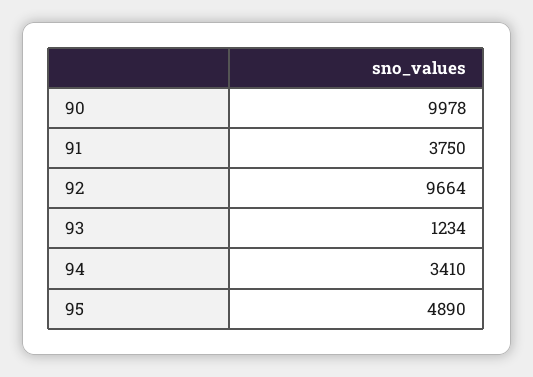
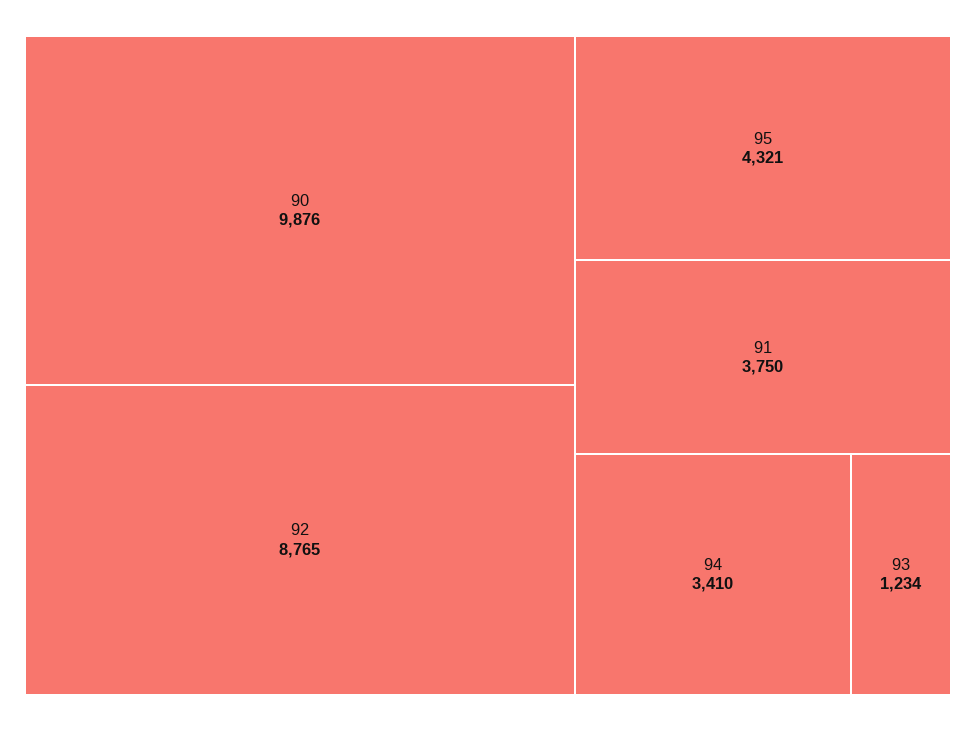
  {
-   "90": 9978,
+   "90": 9876,
    "91": 3750,
-   "92": 9664,
+   "92": 8765,
    "93": 1234,
    "94": 3410,
-   "95": 4890
+   "95": 4321
  }

